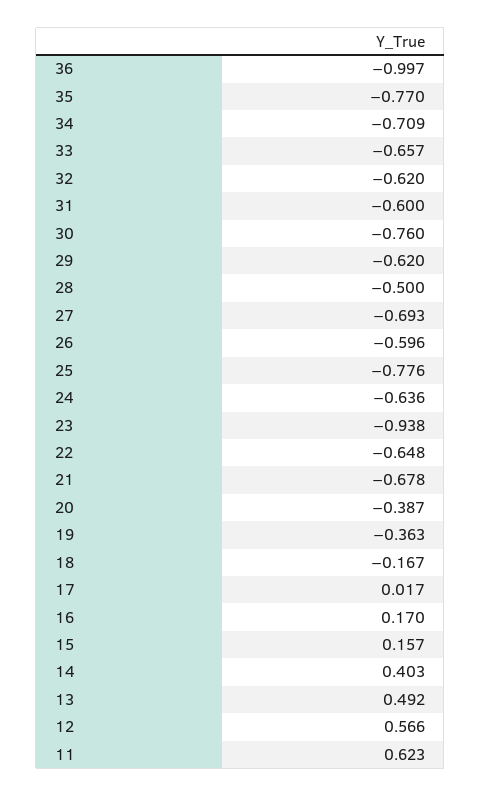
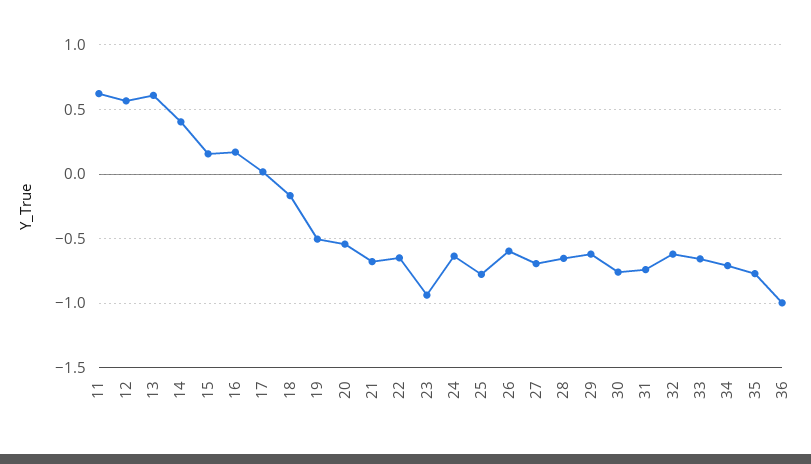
  {
    "36": -0.997,
    "35": -0.77,
    "34": -0.709,
    "33": -0.657,
    "32": -0.62,
-   "31": -0.6,
+   "31": -0.75,
    "30": -0.76,
    "29": -0.62,
-   "28": -0.5,
+   "28": -0.65,
    "27": -0.693,
    "26": -0.596,
    "25": -0.776,
    "24": -0.636,
    "23": -0.938,
    "22": -0.648,
    "21": -0.678,
-   "20": -0.387,
+   "20": -0.55,
-   "19": -0.363,
+   "19": -0.5,
    "18": -0.167,
    "17": 0.017,
    "16": 0.17,
    "15": 0.157,
    "14": 0.403,
-   "13": 0.492,
+   "13": 0.6,
    "12": 0.566,
    "11": 0.623
  }

